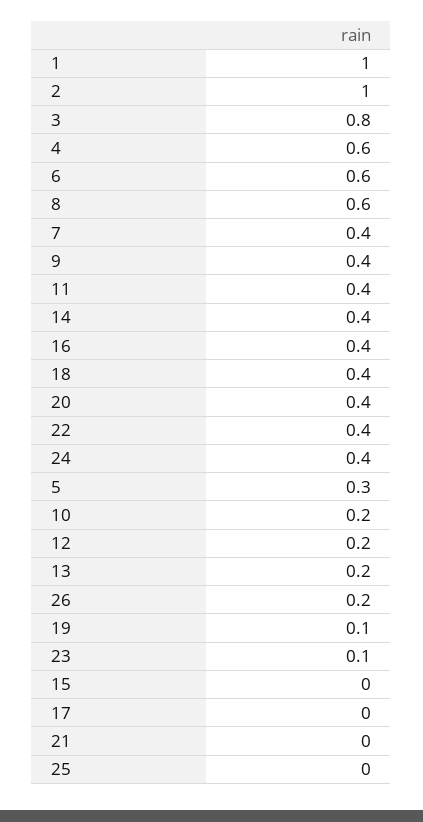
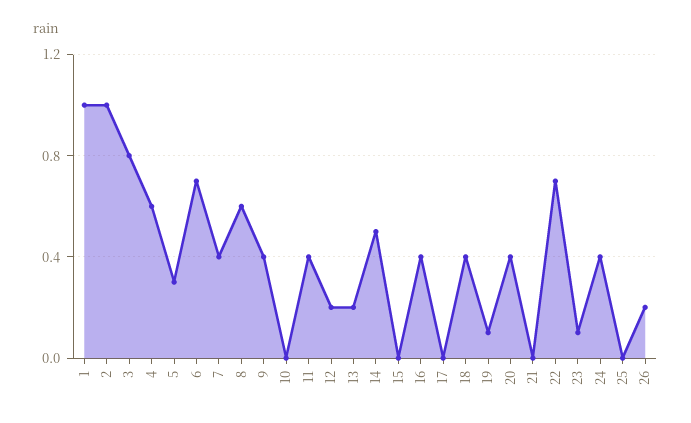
  {
    "1": 1,
    "2": 1,
    "3": 0.8,
    "4": 0.6,
-   "6": 0.6,
+   "6": 0.7,
    "8": 0.6,
    "7": 0.4,
    "9": 0.4,
    "11": 0.4,
-   "14": 0.4,
+   "14": 0.5,
    "16": 0.4,
    "18": 0.4,
    "20": 0.4,
-   "22": 0.4,
+   "22": 0.7,
    "24": 0.4,
    "5": 0.3,
-   "10": 0.2,
+   "10": 0,
    "12": 0.2,
    "13": 0.2,
    "26": 0.2,
    "19": 0.1,
    "23": 0.1,
    "15": 0,
    "17": 0,
    "21": 0,
    "25": 0
  }

